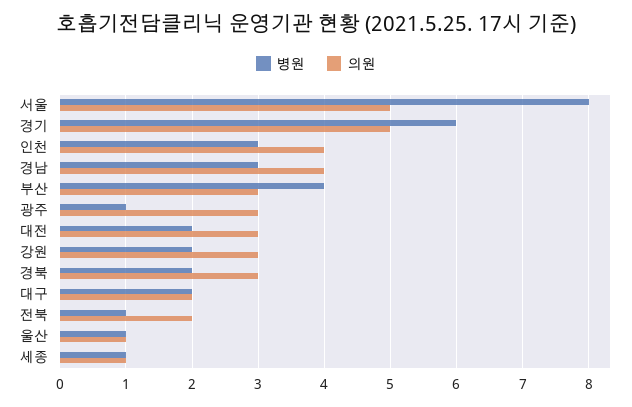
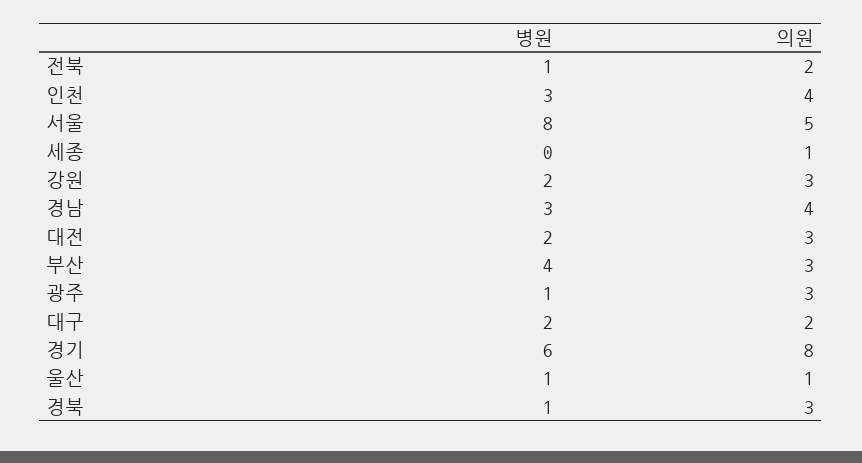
  {
    "병원": {
      "서울": 8,
      "경기": 6,
      "인천": 3,
      "경남": 3,
      "부산": 4,
      "광주": 1,
      "대전": 2,
      "강원": 2,
-     "경북": 2,
+     "경북": 1,
      "대구": 2,
      "전북": 1,
      "울산": 1,
-     "세종": 1
+     "세종": 0
    },
    "의원": {
      "서울": 5,
-     "경기": 5,
+     "경기": 8,
      "인천": 4,
      "경남": 4,
      "부산": 3,
      "광주": 3,
      "대전": 3,
      "강원": 3,
      "경북": 3,
      "대구": 2,
      "전북": 2,
      "울산": 1,
      "세종": 1
    }
  }

